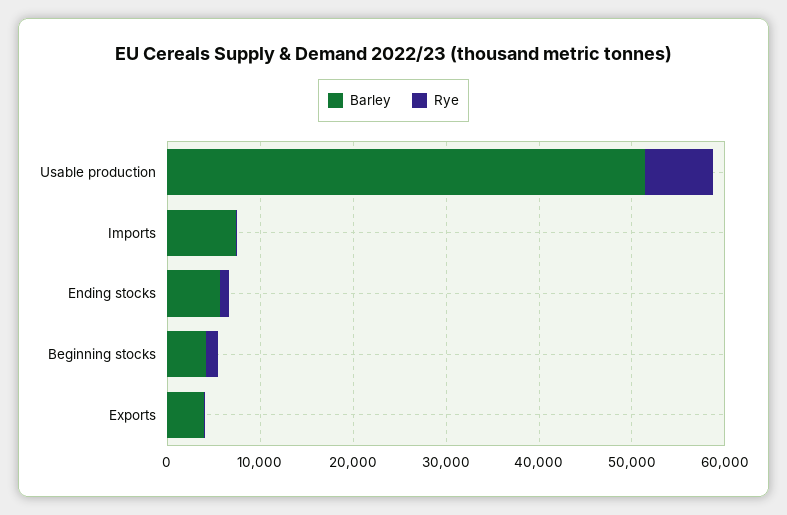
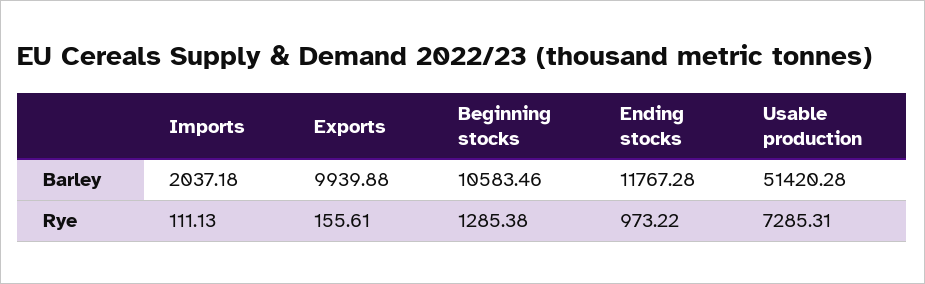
  {
    "Barley": {
      "Usable production": 51420.28,
-     "Imports": 8000,
+     "Imports": 2037.18,
-     "Ending stocks": 6000,
+     "Ending stocks": 11767.28,
-     "Beginning stocks": 4000,
+     "Beginning stocks": 10583.46,
-     "Exports": 4000
+     "Exports": 9939.88
    },
    "Rye": {
      "Usable production": 7285.31,
      "Imports": 111.13,
      "Ending stocks": 973.22,
      "Beginning stocks": 1285.38,
      "Exports": 155.61
    }
  }

